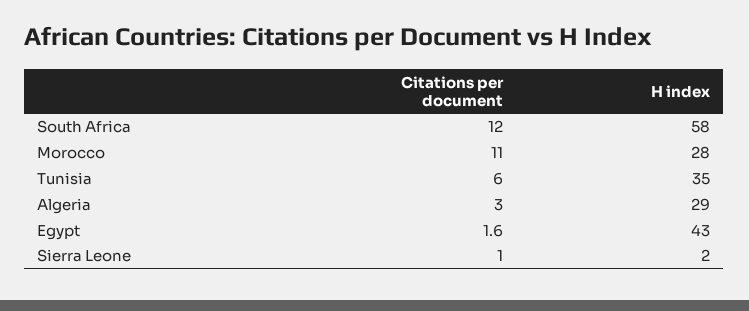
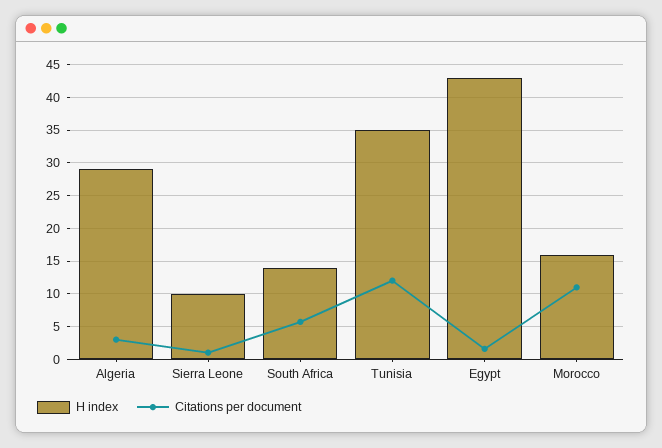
  {
    "Citations per document": {
-     "South Africa": 12,
+     "South Africa": 6,
      "Morocco": 11,
-     "Tunisia": 6,
+     "Tunisia": 12,
      "Algeria": 3,
      "Egypt": 1.6,
      "Sierra Leone": 1
    },
    "H index": {
-     "South Africa": 58,
+     "South Africa": 14,
-     "Morocco": 28,
+     "Morocco": 16,
      "Tunisia": 35,
      "Algeria": 29,
      "Egypt": 43,
-     "Sierra Leone": 2
+     "Sierra Leone": 10
    }
  }

